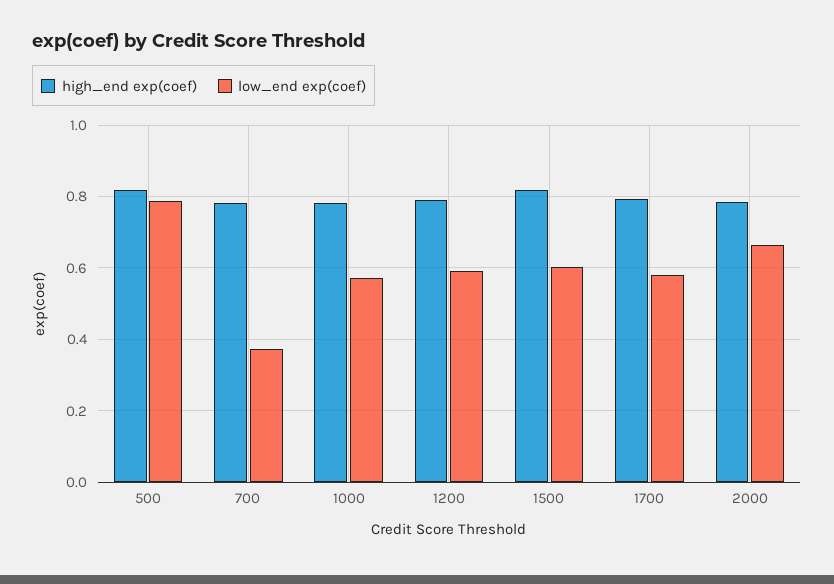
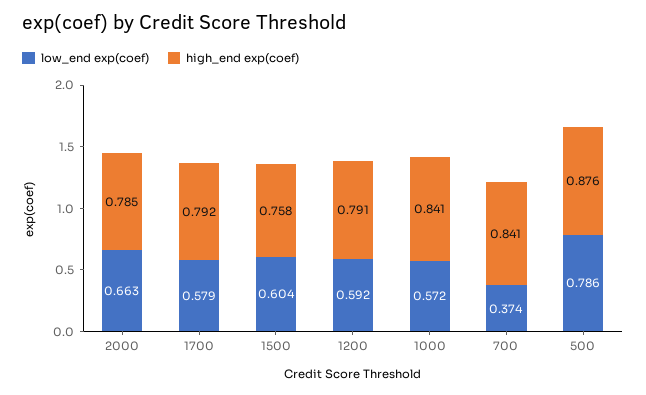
  {
    "high_end exp(coef)": {
-     "500": 0.82,
+     "500": 0.876,
-     "700": 0.78,
+     "700": 0.841,
-     "1000": 0.78,
+     "1000": 0.841,
      "1200": 0.791,
-     "1500": 0.82,
+     "1500": 0.758,
      "1700": 0.792,
      "2000": 0.785
    },
    "low_end exp(coef)": {
      "500": 0.786,
      "700": 0.374,
      "1000": 0.572,
      "1200": 0.592,
      "1500": 0.604,
      "1700": 0.579,
      "2000": 0.663
    }
  }

